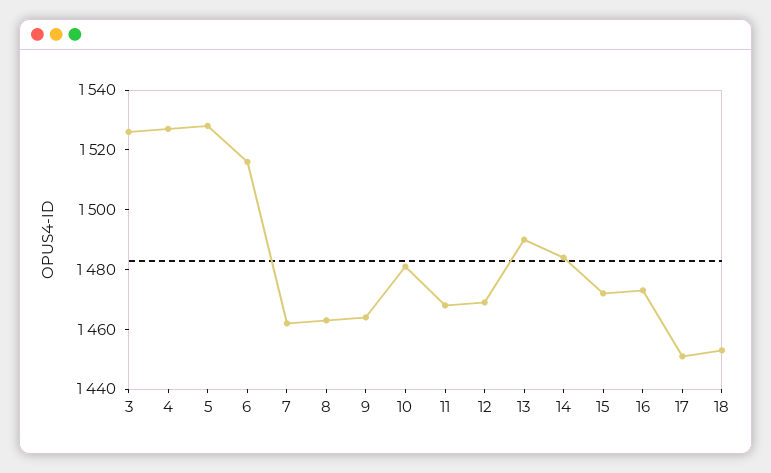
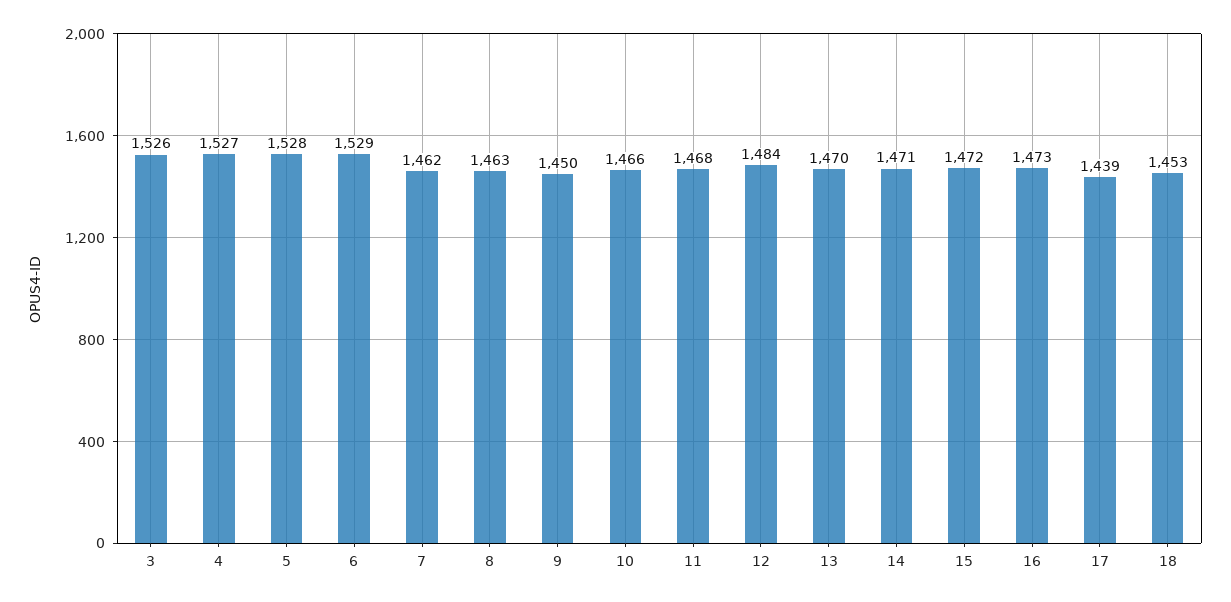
  {
    "3": 1526,
    "4": 1527,
    "5": 1528,
-   "6": 1515,
+   "6": 1529,
    "7": 1462,
    "8": 1463,
-   "9": 1465,
+   "9": 1450,
-   "10": 1480,
+   "10": 1466,
    "11": 1468,
-   "12": 1470,
+   "12": 1484,
-   "13": 1490,
+   "13": 1470,
-   "14": 1485,
+   "14": 1471,
    "15": 1472,
    "16": 1473,
-   "17": 1450,
+   "17": 1439,
    "18": 1453
  }

